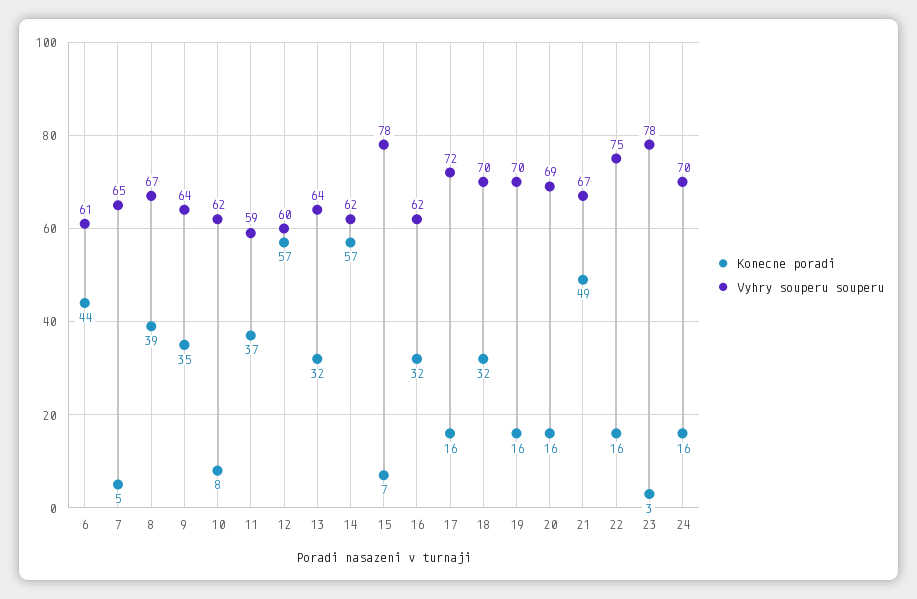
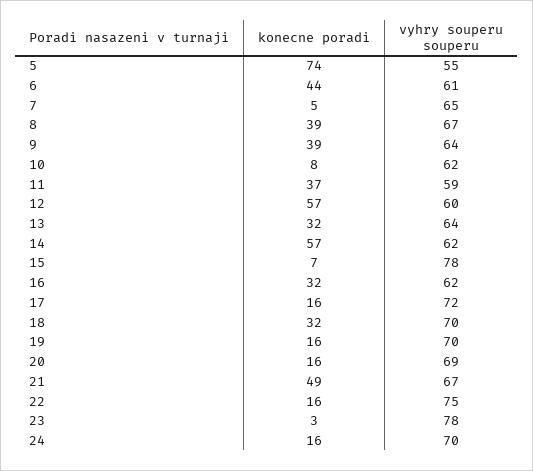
  {
    "Konecne poradi": {
      "6": 44,
      "7": 5,
      "8": 39,
-     "9": 35,
+     "9": 39,
      "10": 8,
      "11": 37,
      "12": 57,
      "13": 32,
      "14": 57,
      "15": 7,
      "16": 32,
      "17": 16,
      "18": 32,
      "19": 16,
      "20": 16,
      "21": 49,
      "22": 16,
      "23": 3,
-     "24": 16
+     "24": 16,
+     "5": 74
    },
    "Vyhry souperu souperu": {
      "6": 61,
      "7": 65,
      "8": 67,
      "9": 64,
      "10": 62,
      "11": 59,
      "12": 60,
      "13": 64,
      "14": 62,
      "15": 78,
      "16": 62,
      "17": 72,
      "18": 70,
      "19": 70,
      "20": 69,
      "21": 67,
      "22": 75,
      "23": 78,
-     "24": 70
+     "24": 70,
+     "5": 55
    }
  }

